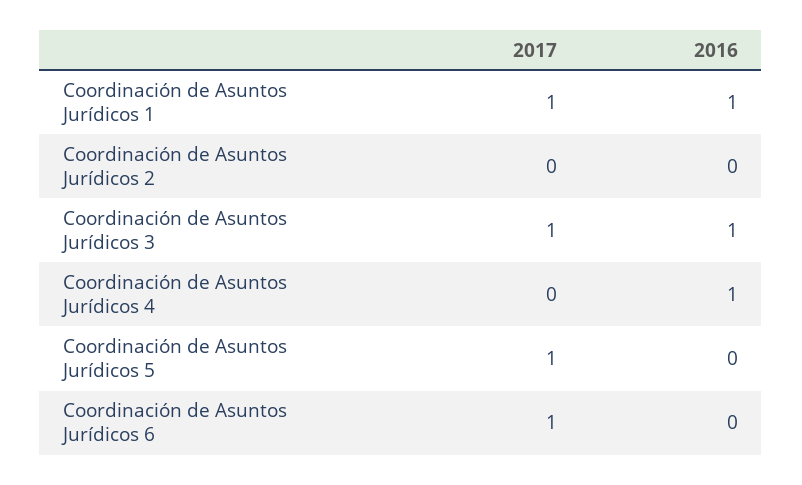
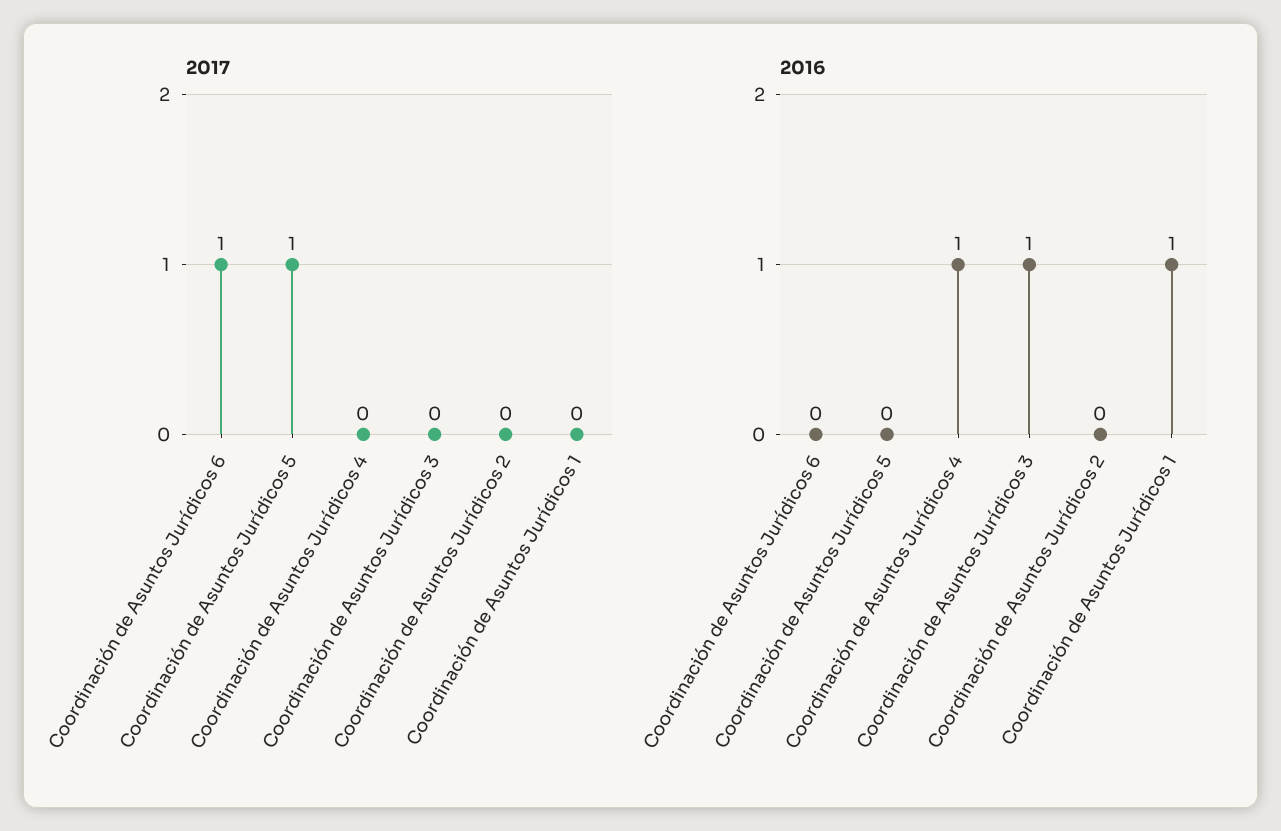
  {
    "2017": {
-     "Coordinación de Asuntos Jurídicos 1": 1,
+     "Coordinación de Asuntos Jurídicos 1": 0,
      "Coordinación de Asuntos Jurídicos 2": 0,
-     "Coordinación de Asuntos Jurídicos 3": 1,
+     "Coordinación de Asuntos Jurídicos 3": 0,
      "Coordinación de Asuntos Jurídicos 4": 0,
      "Coordinación de Asuntos Jurídicos 5": 1,
      "Coordinación de Asuntos Jurídicos 6": 1
    },
    "2016": {
      "Coordinación de Asuntos Jurídicos 1": 1,
      "Coordinación de Asuntos Jurídicos 2": 0,
      "Coordinación de Asuntos Jurídicos 3": 1,
      "Coordinación de Asuntos Jurídicos 4": 1,
      "Coordinación de Asuntos Jurídicos 5": 0,
      "Coordinación de Asuntos Jurídicos 6": 0
    }
  }

